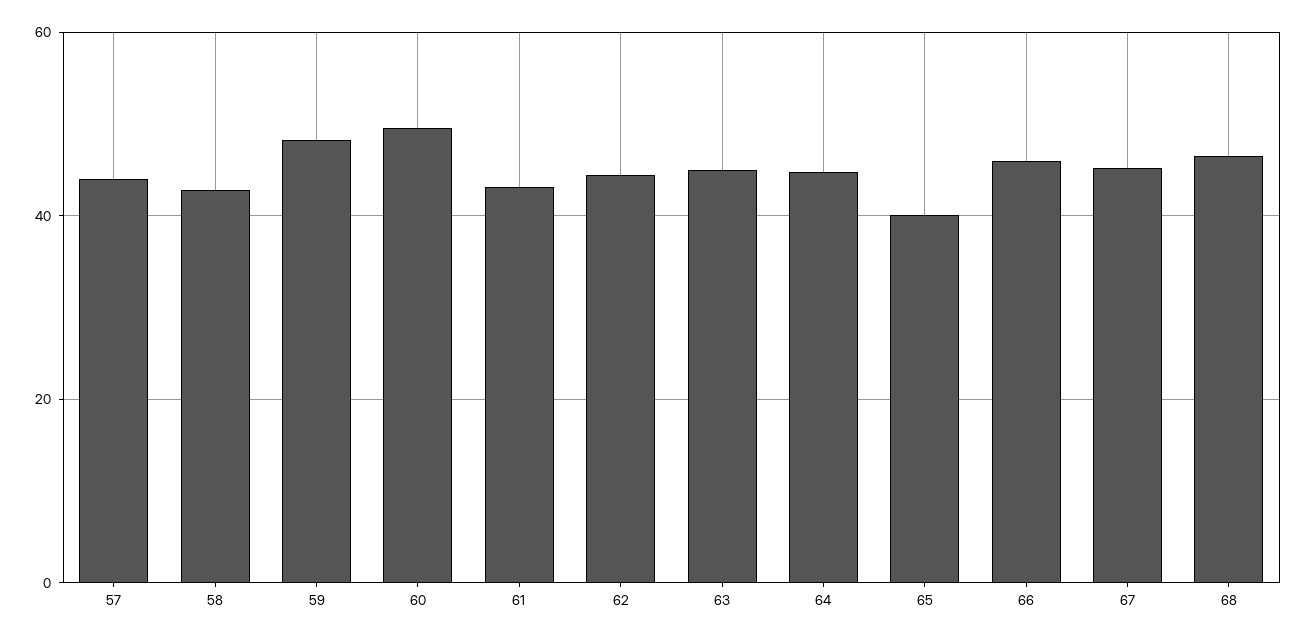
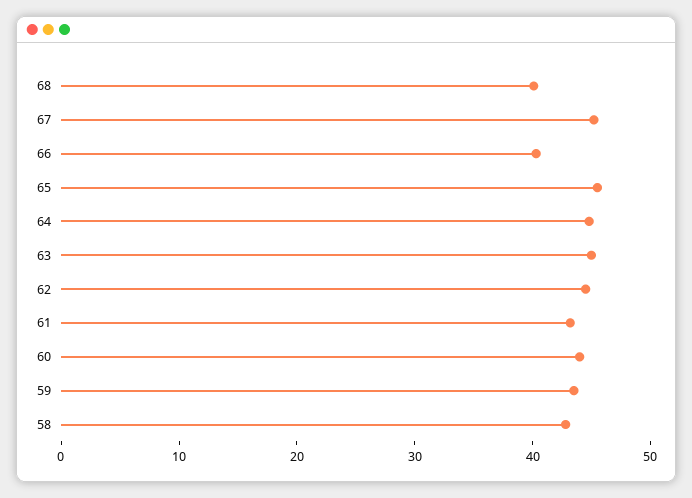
  {
-   "57": 44,
    "58": 42,
-   "59": 48,
+   "59": 44,
-   "60": 50,
+   "60": 44,
    "61": 44,
    "62": 44,
    "63": 46,
    "64": 44,
-   "65": 40,
+   "65": 46,
-   "66": 46,
+   "66": 40,
    "67": 46,
-   "68": 46
+   "68": 40
  }

